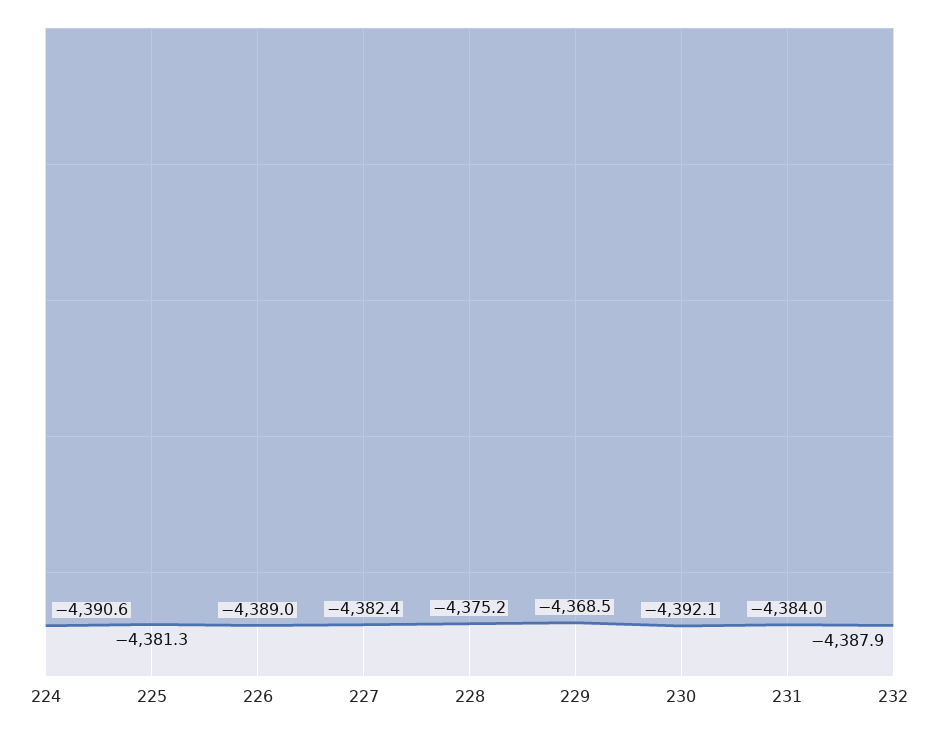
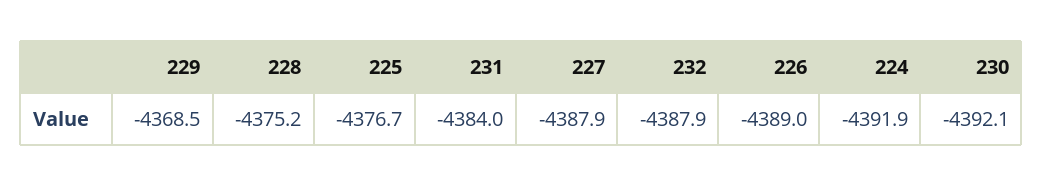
  {
-   "224": -4390.6,
+   "224": -4391.9,
-   "225": -4381.3,
+   "225": -4376.7,
    "226": -4389,
-   "227": -4382.4,
+   "227": -4387.9,
    "228": -4375.2,
    "229": -4368.5,
    "230": -4392.1,
    "231": -4384,
    "232": -4387.9
  }

